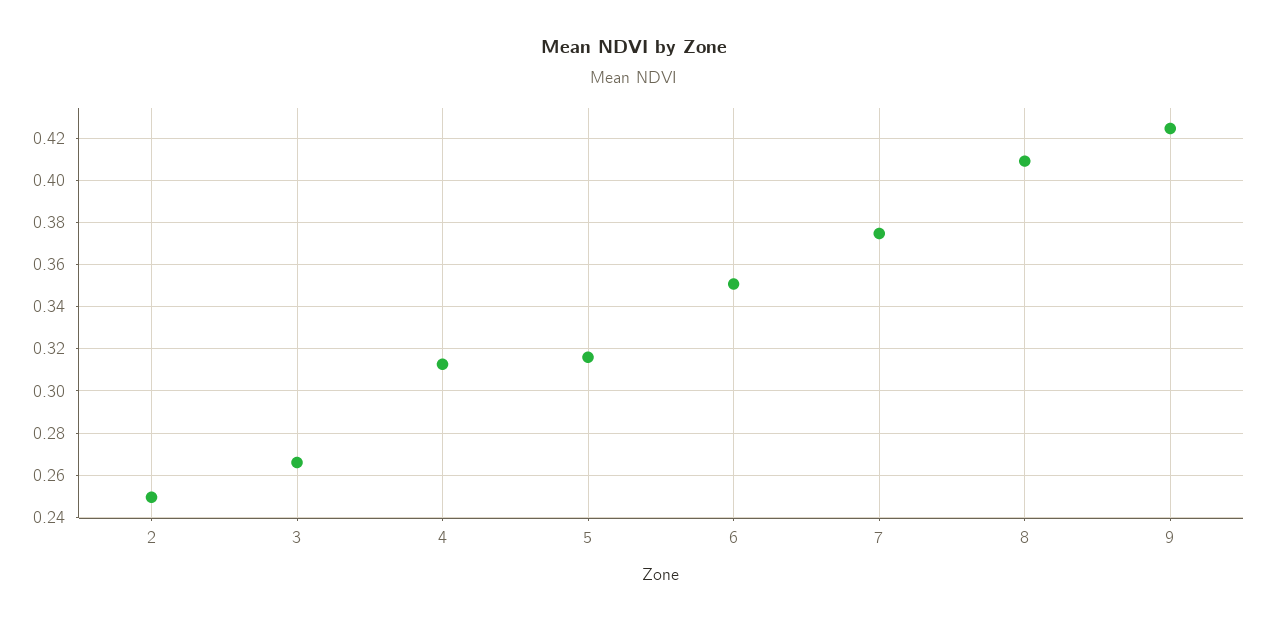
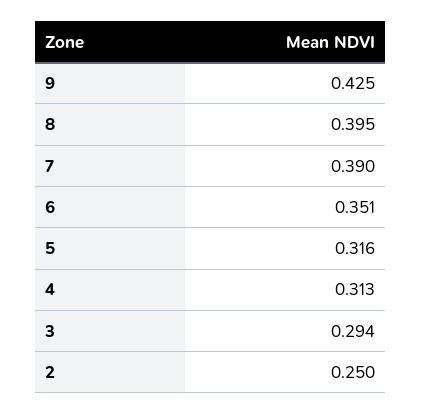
  {
    "2": 0.25,
-   "3": 0.265,
+   "3": 0.294,
    "4": 0.313,
    "5": 0.316,
    "6": 0.351,
-   "7": 0.375,
+   "7": 0.39,
-   "8": 0.41,
+   "8": 0.395,
    "9": 0.425
  }

